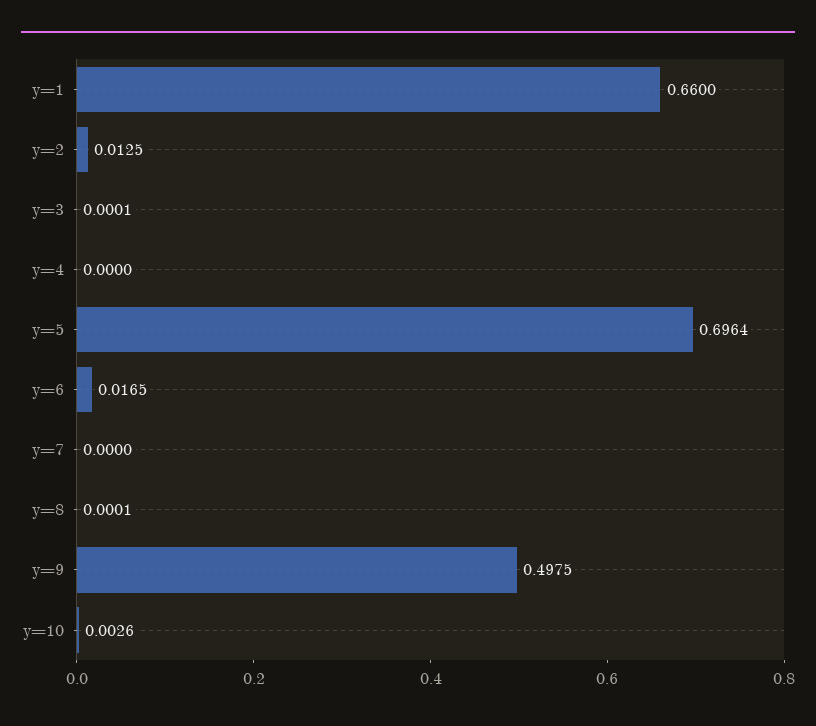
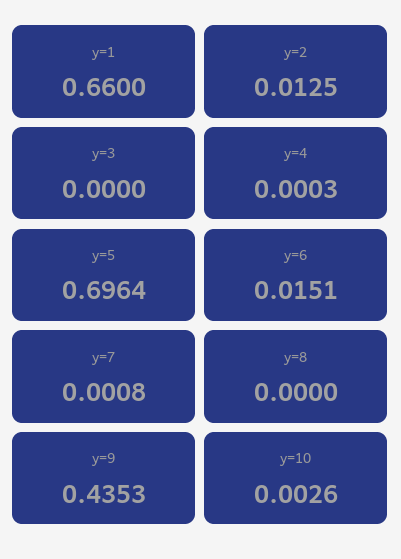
  {
    "y=1": 0.66,
    "y=2": 0.0125,
-   "y=3": 0.0001,
+   "y=3": 0,
-   "y=4": 0,
+   "y=4": 0.0003,
    "y=5": 0.6964,
-   "y=6": 0.0165,
+   "y=6": 0.0151,
-   "y=7": 0,
+   "y=7": 0.0008,
-   "y=8": 0.0001,
+   "y=8": 0,
-   "y=9": 0.4975,
+   "y=9": 0.4353,
    "y=10": 0.0026
  }

